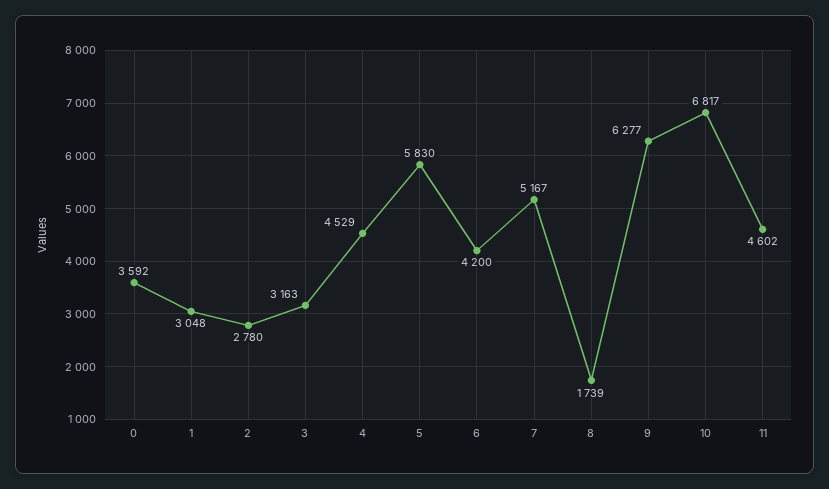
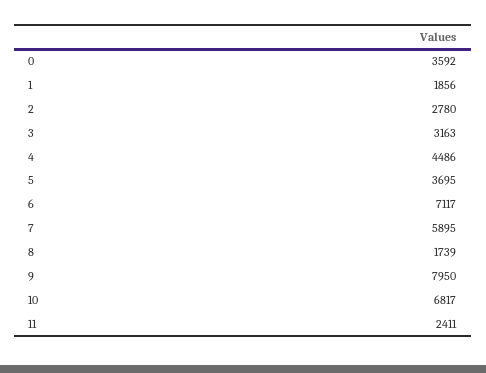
  {
    "0": 3592,
-   "1": 3048,
+   "1": 1856,
    "2": 2780,
    "3": 3163,
-   "4": 4529,
+   "4": 4486,
-   "5": 5830,
+   "5": 3695,
-   "6": 4200,
+   "6": 7117,
-   "7": 5167,
+   "7": 5895,
    "8": 1739,
-   "9": 6277,
+   "9": 7950,
    "10": 6817,
-   "11": 4602
+   "11": 2411
  }

